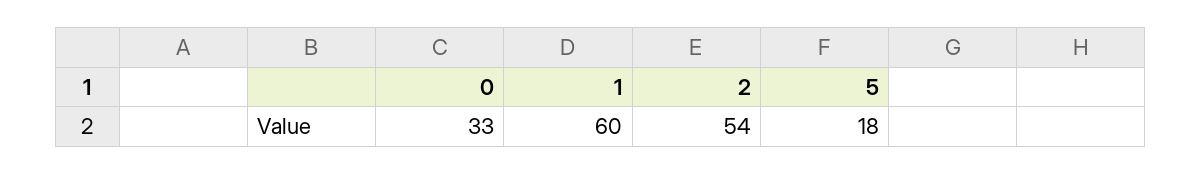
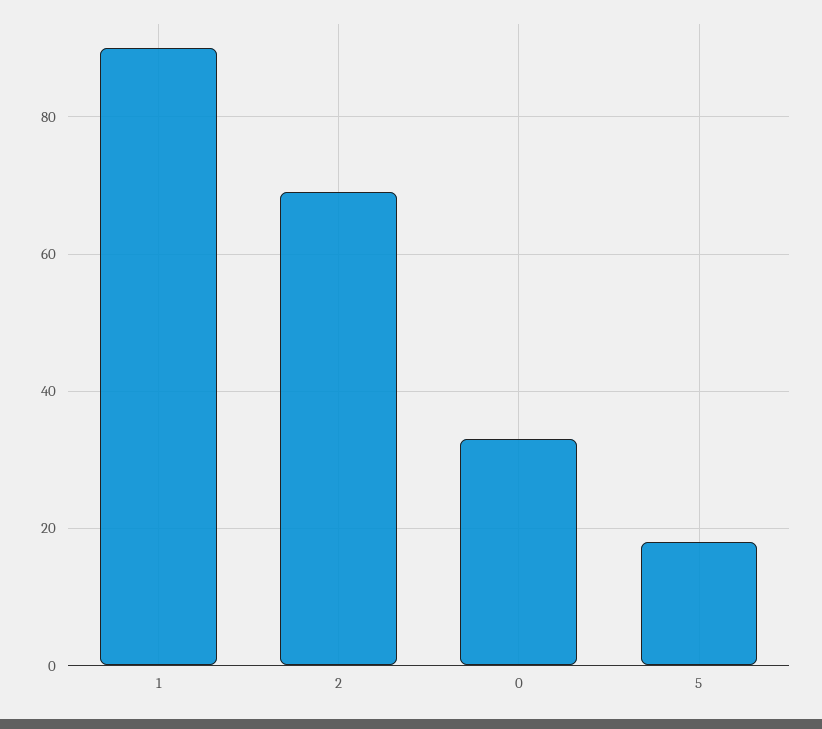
  {
    "0": 33,
-   "1": 60,
+   "1": 90,
-   "2": 54,
+   "2": 70,
    "5": 18
  }

